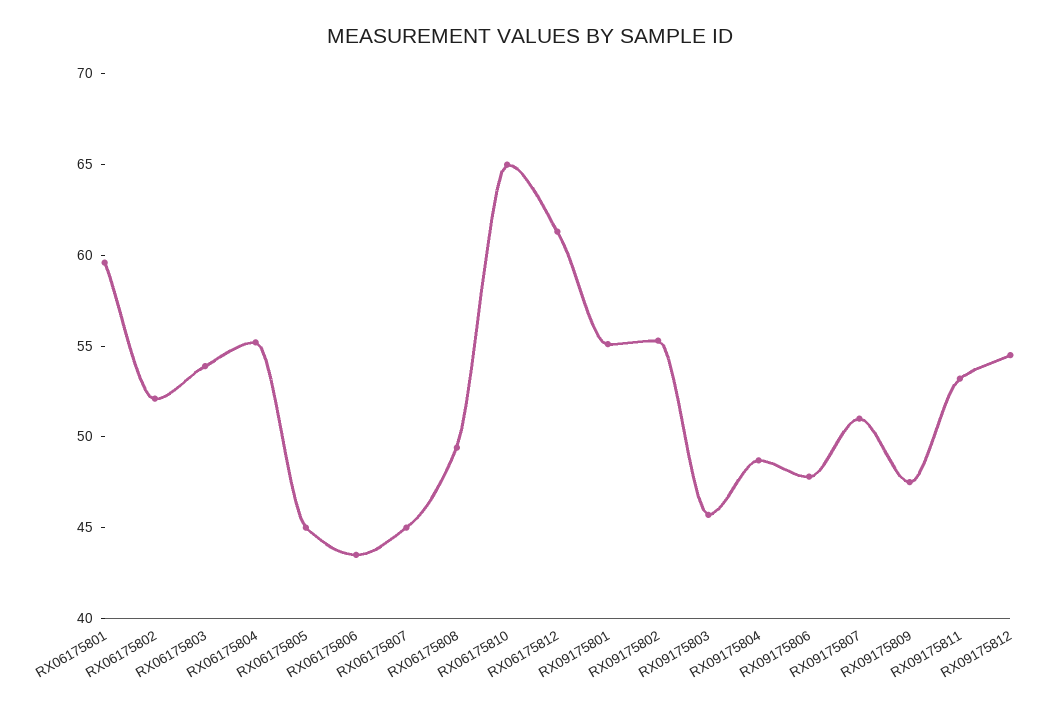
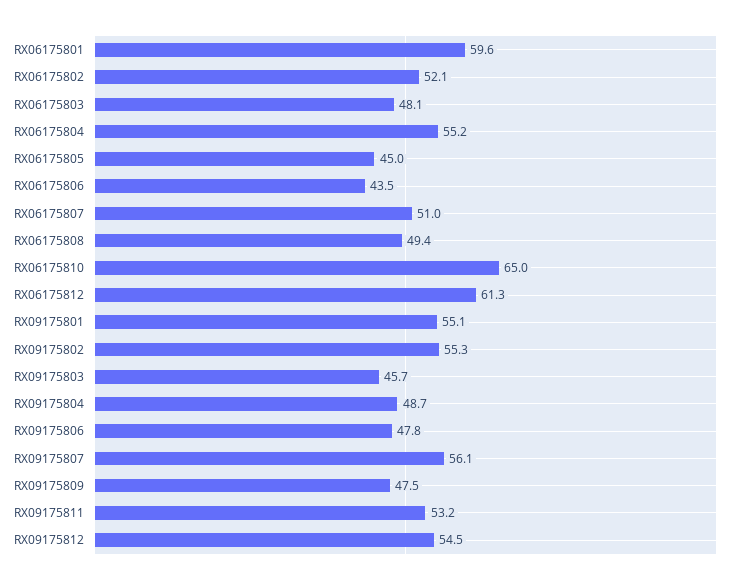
  {
    "RX06175801": 59.6,
    "RX06175802": 52.1,
-   "RX06175803": 54,
+   "RX06175803": 48.1,
    "RX06175804": 55.2,
    "RX06175805": 45,
    "RX06175806": 43.5,
-   "RX06175807": 45,
+   "RX06175807": 51,
    "RX06175808": 49.4,
    "RX06175810": 65,
    "RX06175812": 61.3,
    "RX09175801": 55.1,
    "RX09175802": 55.3,
    "RX09175803": 45.7,
    "RX09175804": 48.7,
    "RX09175806": 47.8,
-   "RX09175807": 51,
+   "RX09175807": 56.1,
    "RX09175809": 47.5,
    "RX09175811": 53.2,
    "RX09175812": 54.5
  }

